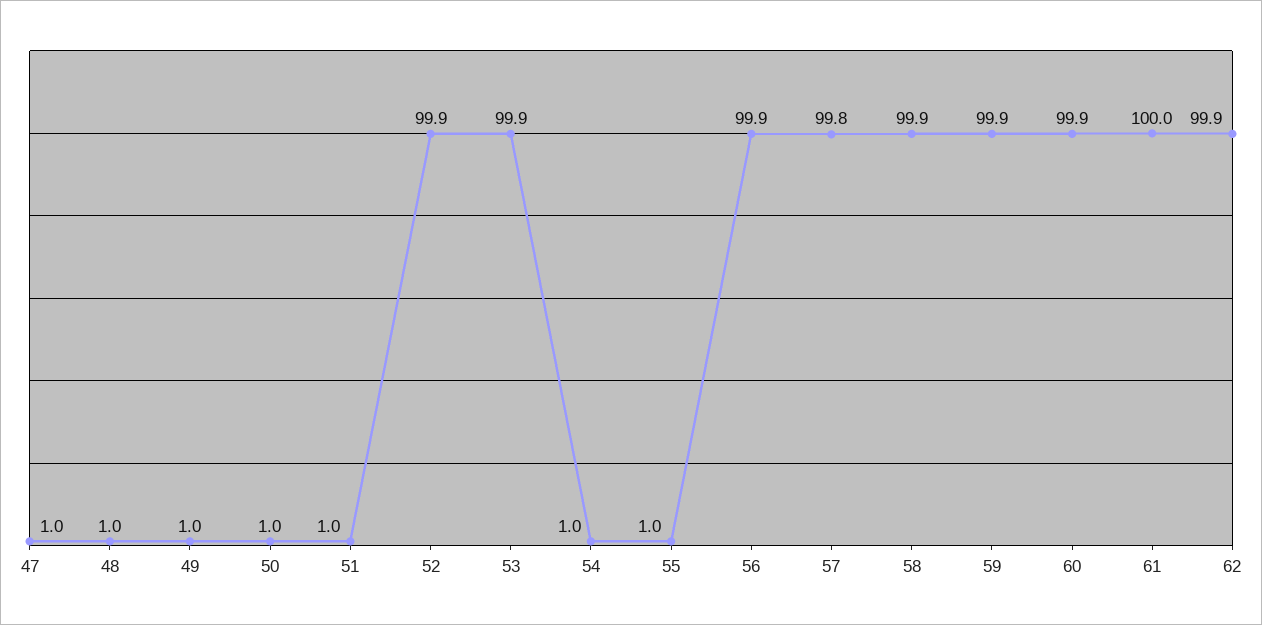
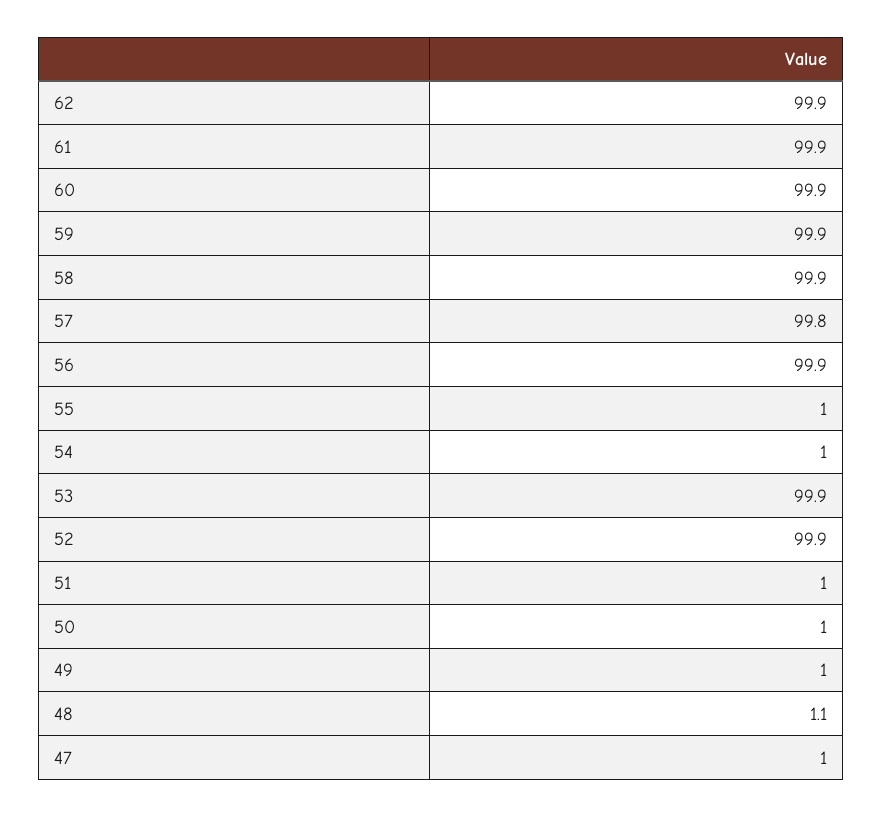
  {
    "47": 1,
-   "48": 1,
+   "48": 1.1,
    "49": 1,
    "50": 1,
    "51": 1,
    "52": 99.9,
    "53": 99.9,
    "54": 1,
    "55": 1,
    "56": 99.9,
    "57": 99.8,
    "58": 99.9,
    "59": 99.9,
    "60": 99.9,
-   "61": 100,
+   "61": 99.9,
    "62": 99.9
  }

